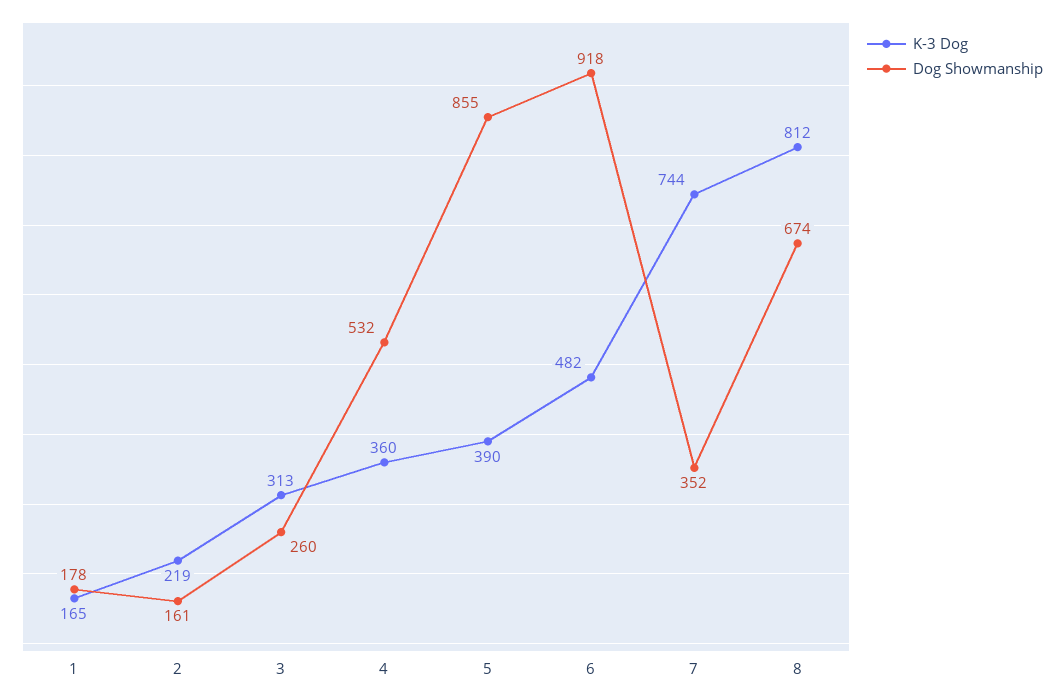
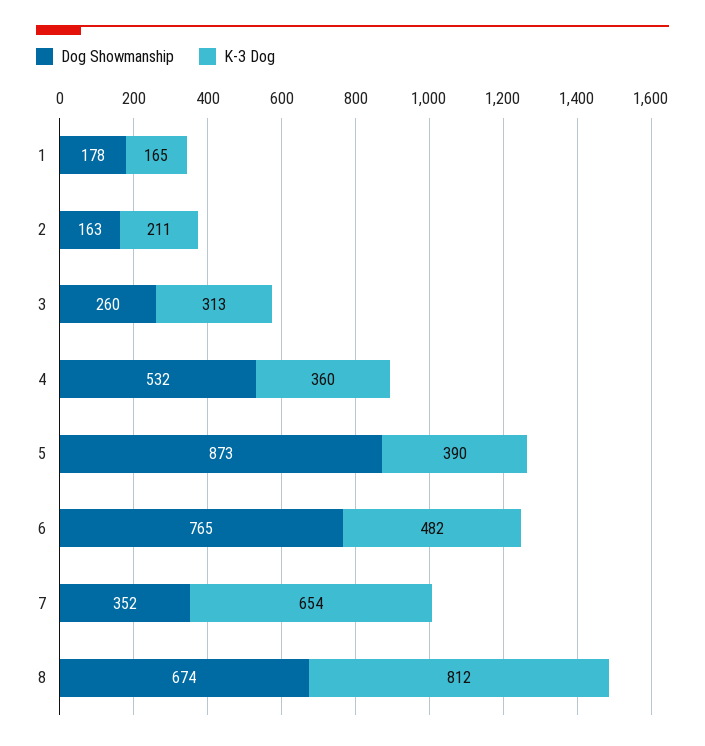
  {
    "K-3 Dog": {
      "1": 165,
-     "2": 219,
+     "2": 211,
      "3": 313,
      "4": 360,
      "5": 390,
      "6": 482,
-     "7": 744,
+     "7": 654,
      "8": 812
    },
    "Dog Showmanship": {
      "1": 178,
-     "2": 161,
+     "2": 163,
      "3": 260,
      "4": 532,
-     "5": 855,
+     "5": 873,
-     "6": 918,
+     "6": 765,
      "7": 352,
      "8": 674
    }
  }

